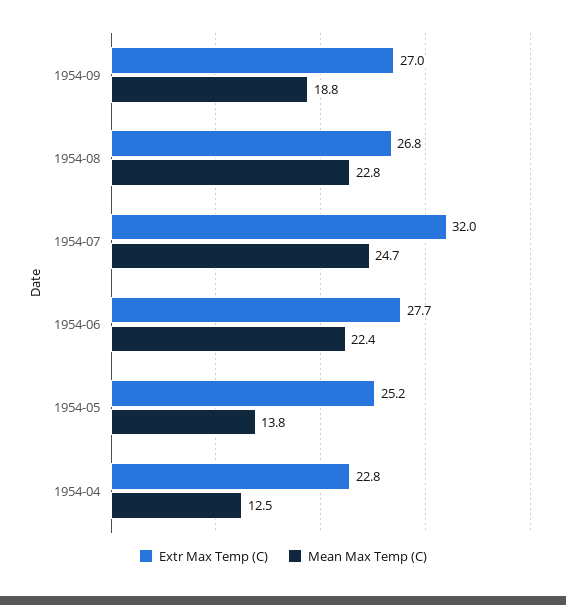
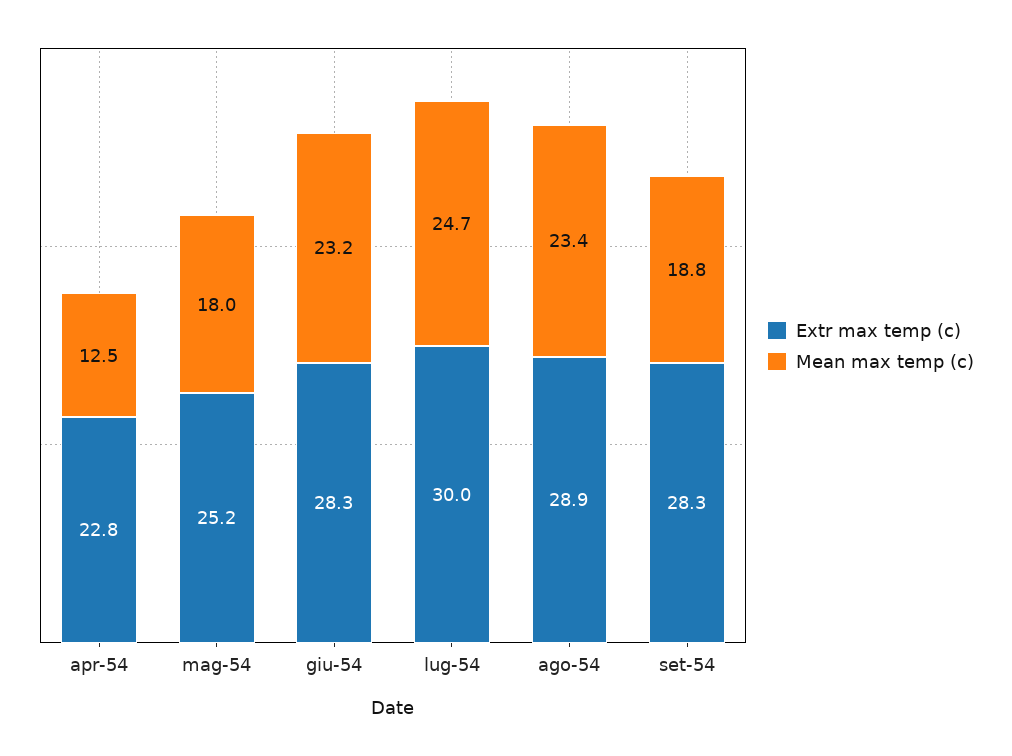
  {
    "Extr Max Temp (C)": {
-     "1954-09": 27,
+     "1954-09": 28.3,
-     "1954-08": 26.8,
+     "1954-08": 28.9,
-     "1954-07": 32,
+     "1954-07": 30,
-     "1954-06": 27.7,
+     "1954-06": 28.3,
      "1954-05": 25.2,
      "1954-04": 22.8
    },
    "Mean Max Temp (C)": {
      "1954-09": 18.8,
-     "1954-08": 22.8,
+     "1954-08": 23.4,
      "1954-07": 24.7,
-     "1954-06": 22.4,
+     "1954-06": 23.2,
-     "1954-05": 13.8,
+     "1954-05": 18,
      "1954-04": 12.5
    }
  }

